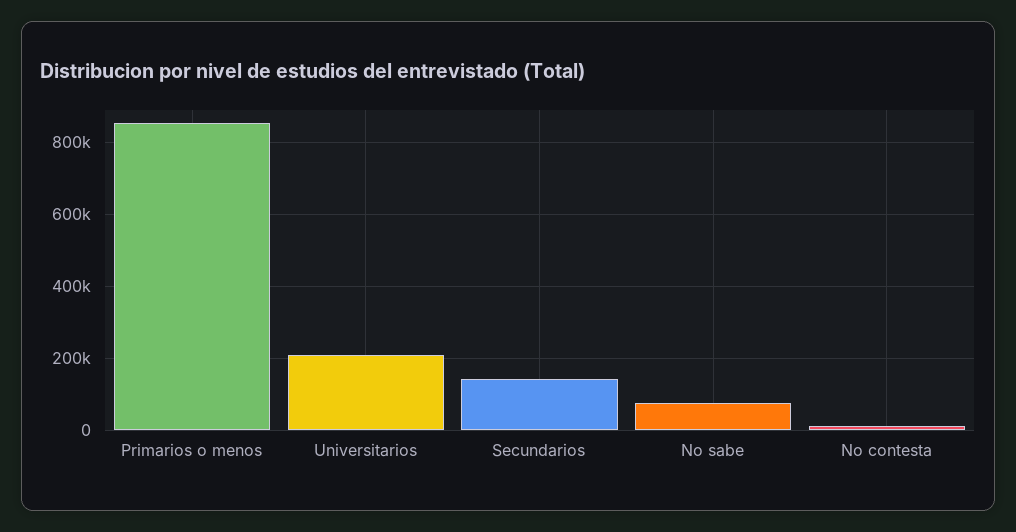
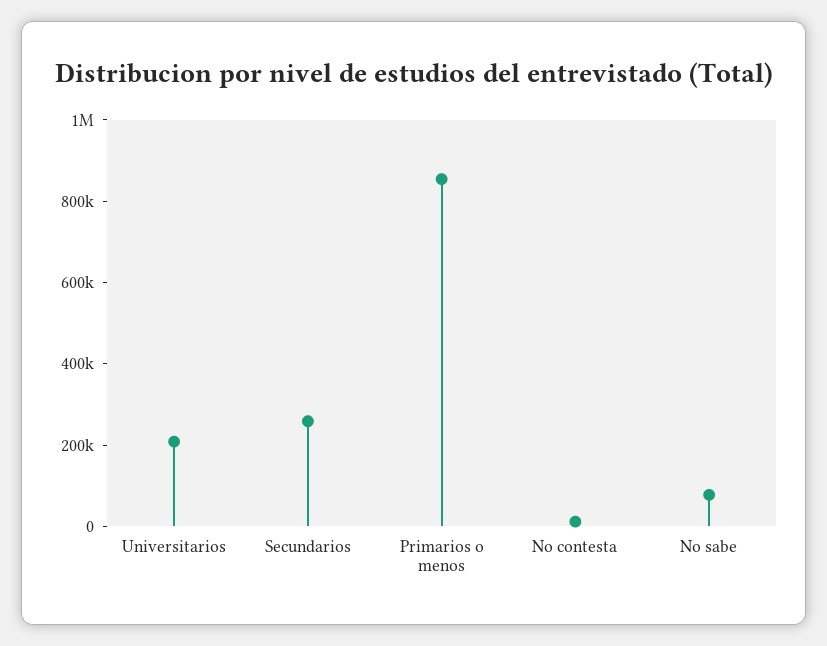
  {
    "Primarios o menos": 860000,
    "Universitarios": 200000,
-   "Secundarios": 140000,
+   "Secundarios": 250000,
    "No sabe": 80000,
    "No contesta": 20000
  }

